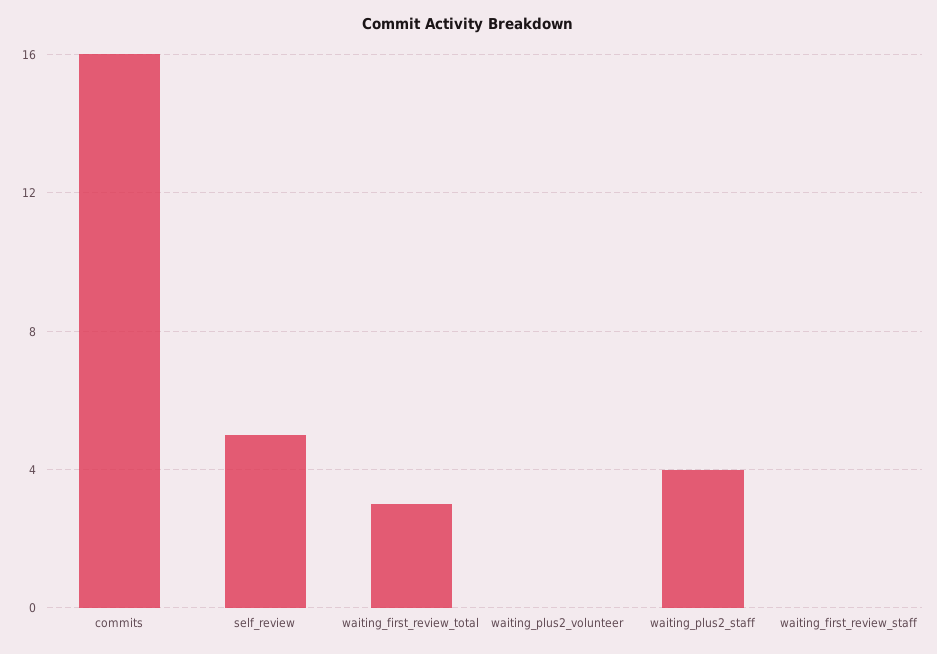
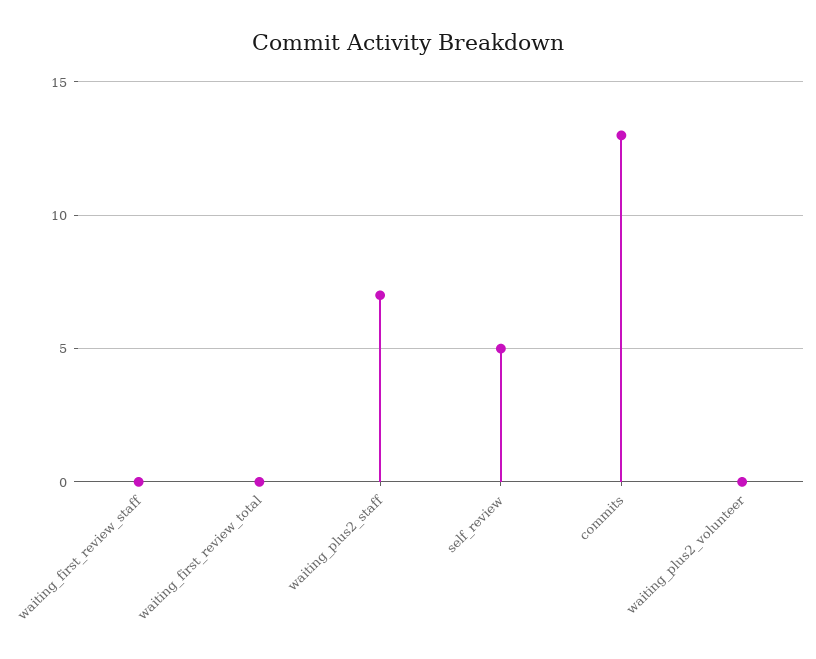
  {
-   "commits": 16,
+   "commits": 13,
    "self_review": 5,
-   "waiting_first_review_total": 3,
+   "waiting_first_review_total": 0,
    "waiting_plus2_volunteer": 0,
-   "waiting_plus2_staff": 4,
+   "waiting_plus2_staff": 7,
    "waiting_first_review_staff": 0
  }

